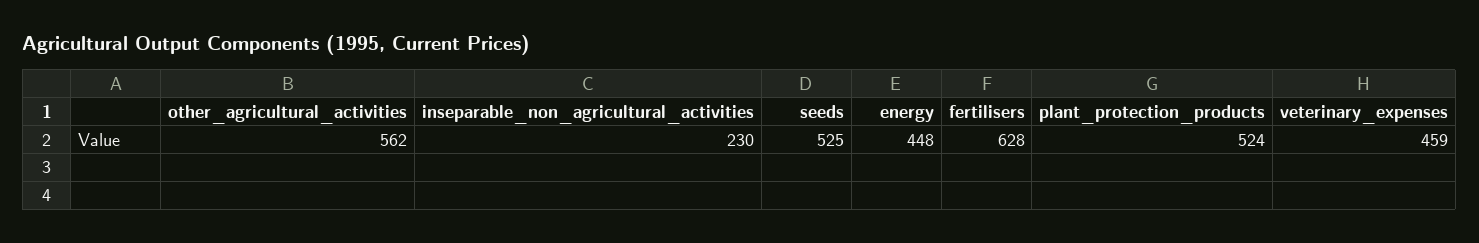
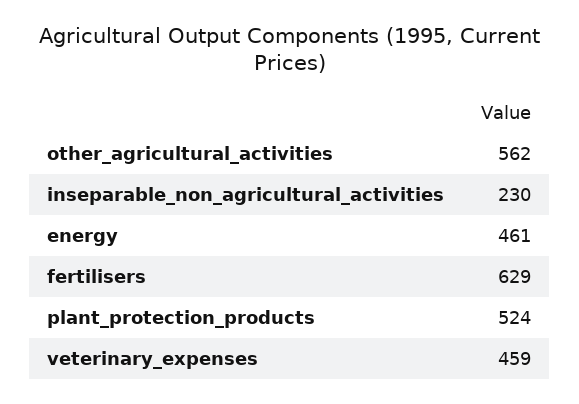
  {
    "other_agricultural_activities": 562,
    "inseparable_non_agricultural_activities": 230,
-   "seeds": 525,
-   "energy": 448,
+   "energy": 461,
-   "fertilisers": 628,
+   "fertilisers": 629,
    "plant_protection_products": 524,
    "veterinary_expenses": 459
  }

